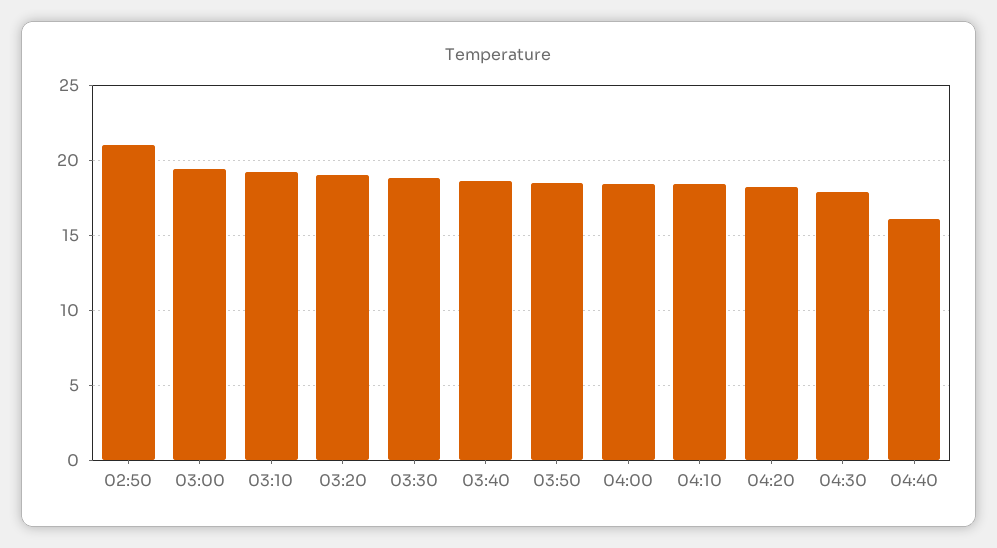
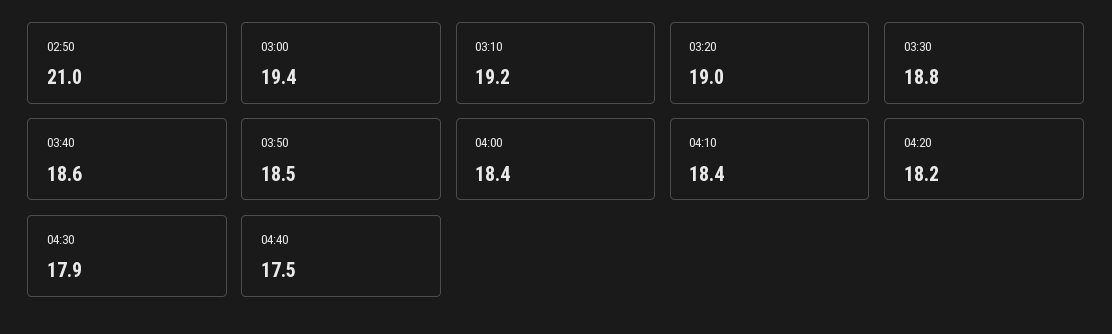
  {
    "02:50": 21,
    "03:00": 19.4,
    "03:10": 19.2,
    "03:20": 19,
    "03:30": 18.8,
    "03:40": 18.6,
    "03:50": 18.5,
    "04:00": 18.4,
    "04:10": 18.4,
    "04:20": 18.2,
    "04:30": 17.9,
-   "04:40": 16
+   "04:40": 17.5
  }

